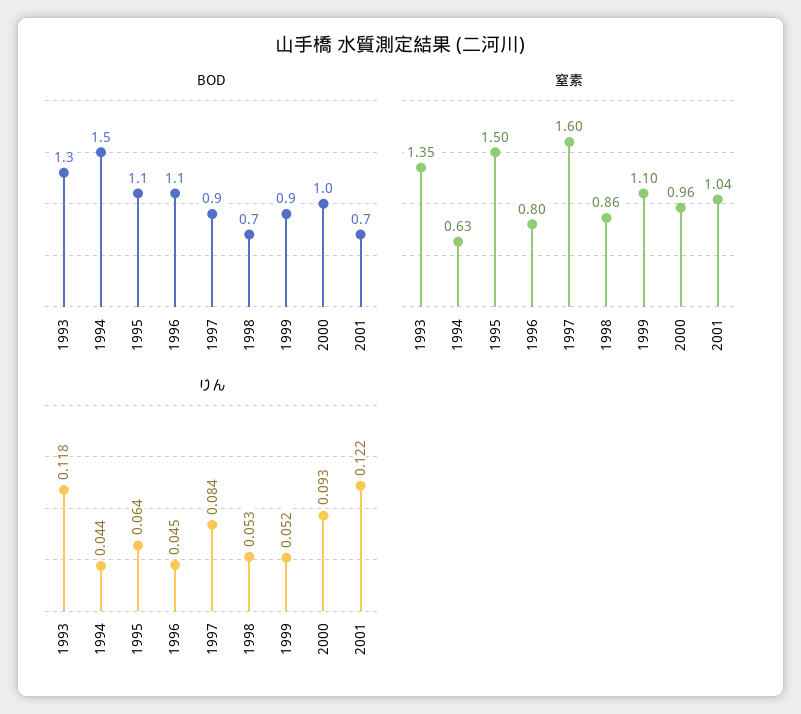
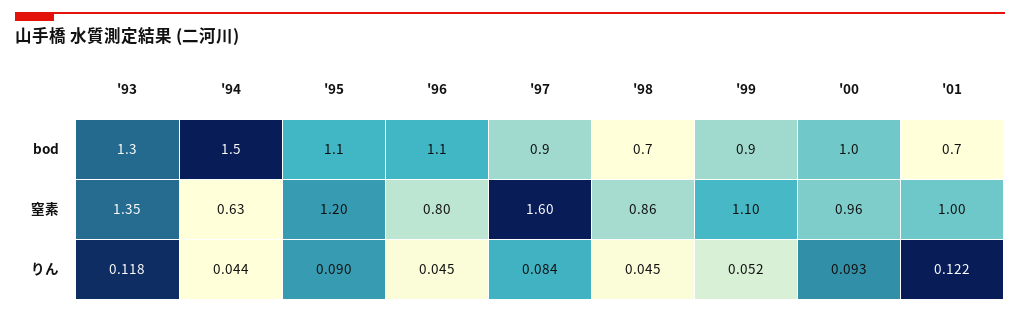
  {
    "BOD": {
      "1993": 1.3,
      "1994": 1.5,
      "1995": 1.1,
      "1996": 1.1,
      "1997": 0.9,
      "1998": 0.7,
      "1999": 0.9,
      "2000": 1,
      "2001": 0.7
    },
    "窒素": {
      "1993": 1.35,
      "1994": 0.63,
-     "1995": 1.5,
+     "1995": 1.2,
      "1996": 0.8,
      "1997": 1.6,
      "1998": 0.86,
      "1999": 1.1,
      "2000": 0.96,
-     "2001": 1.04
+     "2001": 1
    },
    "りん": {
      "1993": 0.118,
      "1994": 0.044,
-     "1995": 0.064,
+     "1995": 0.09,
      "1996": 0.045,
      "1997": 0.084,
-     "1998": 0.053,
+     "1998": 0.045,
      "1999": 0.052,
      "2000": 0.093,
      "2001": 0.122
    }
  }

